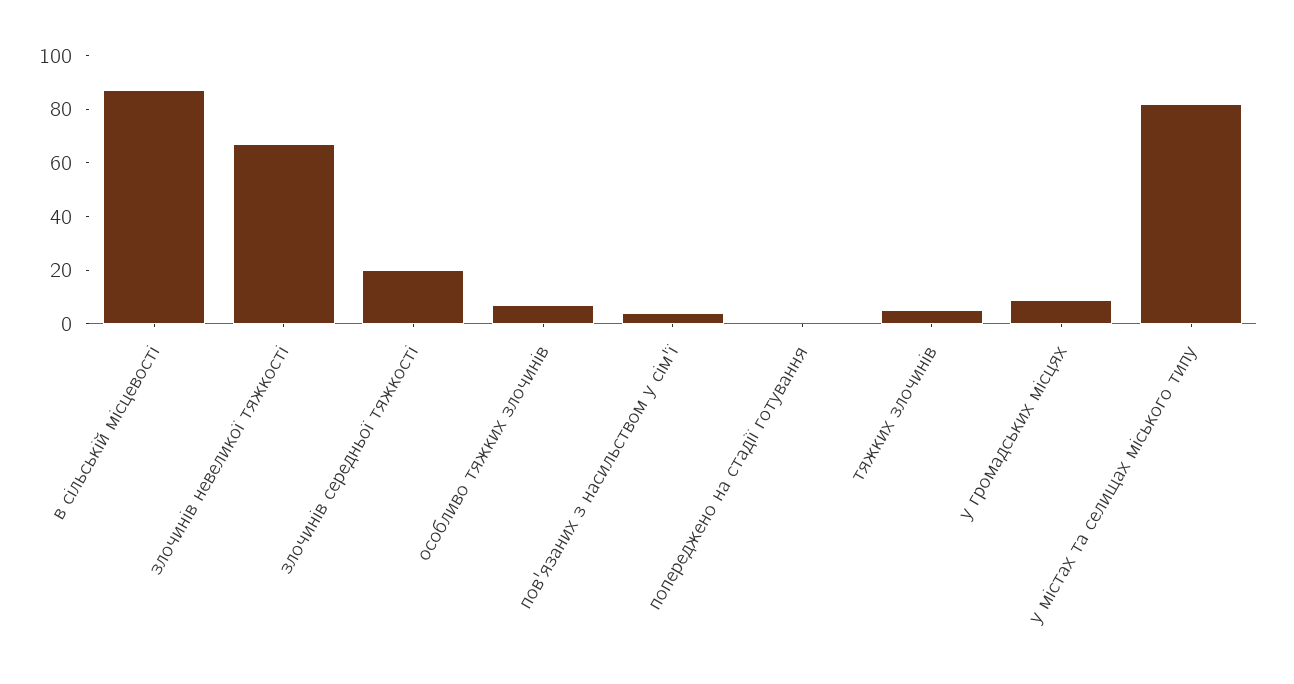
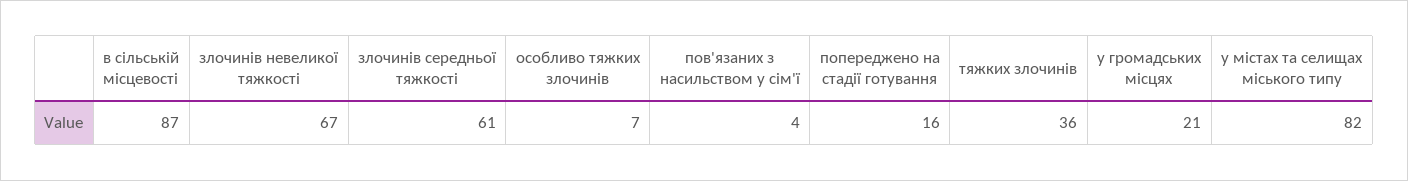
  {
    "в сільській місцевості": 87,
    "злочинів невеликої тяжкості": 67,
-   "злочинів середньої тяжкості": 20,
+   "злочинів середньої тяжкості": 61,
    "особливо тяжких злочинів": 7,
    "пов'язаних з насильством у сім'ї": 4,
-   "попереджено на стадії готування": 0,
+   "попереджено на стадії готування": 16,
-   "тяжких злочинів": 5,
+   "тяжких злочинів": 36,
-   "у громадських місцях": 10,
+   "у громадських місцях": 21,
    "у містах та селищах міського типу": 82
  }

